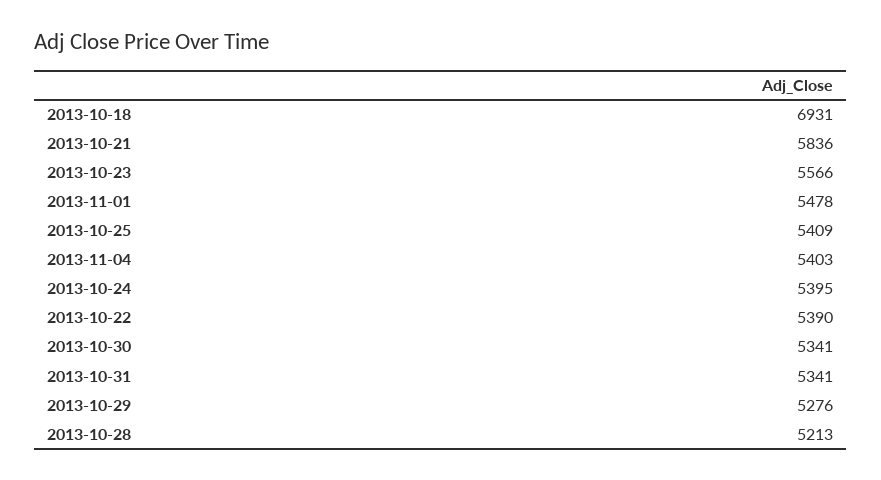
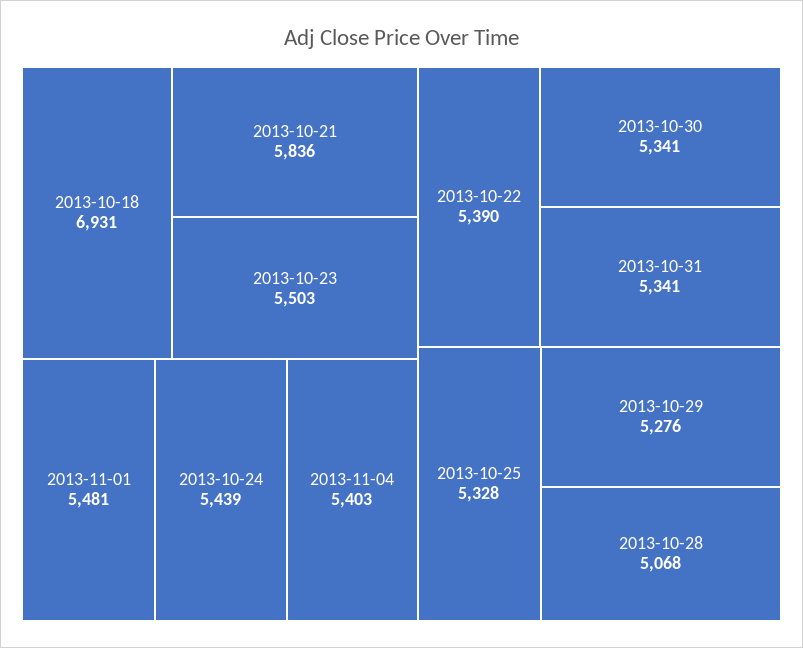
  {
    "2013-10-18": 6931,
    "2013-10-21": 5836,
-   "2013-10-23": 5566,
+   "2013-10-23": 5503,
-   "2013-11-01": 5478,
+   "2013-11-01": 5481,
-   "2013-10-25": 5409,
+   "2013-10-25": 5328,
    "2013-11-04": 5403,
-   "2013-10-24": 5395,
+   "2013-10-24": 5439,
    "2013-10-22": 5390,
    "2013-10-30": 5341,
    "2013-10-31": 5341,
    "2013-10-29": 5276,
-   "2013-10-28": 5213
+   "2013-10-28": 5068
  }

